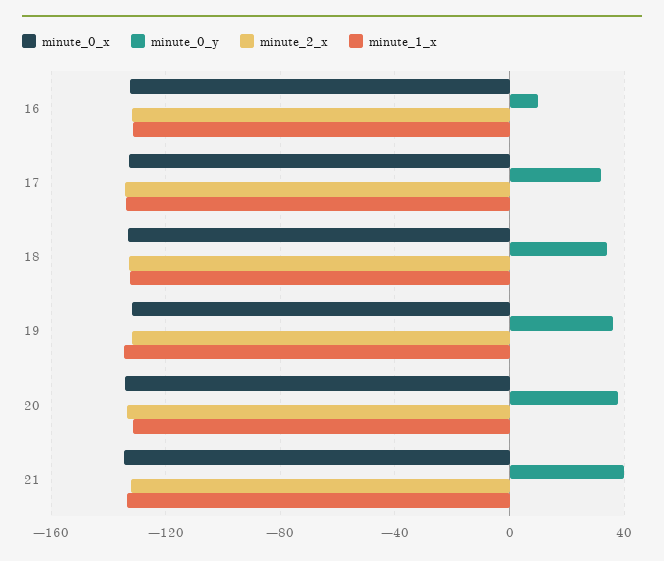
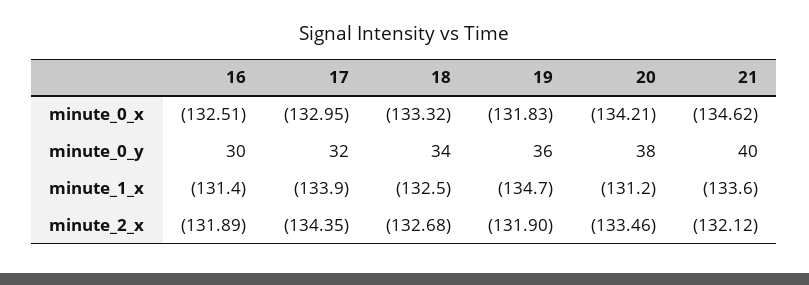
  {
    "minute_0_x": {
      "16": -132.51,
      "17": -132.95,
      "18": -133.32,
      "19": -131.83,
      "20": -134.21,
      "21": -134.62
    },
    "minute_0_y": {
-     "16": 10,
+     "16": 30,
      "17": 32,
      "18": 34,
      "19": 36,
      "20": 38,
      "21": 40
    },
    "minute_2_x": {
      "16": -131.89,
      "17": -134.35,
      "18": -132.68,
      "19": -131.9,
      "20": -133.46,
      "21": -132.12
    },
    "minute_1_x": {
      "16": -131.4,
      "17": -133.9,
      "18": -132.5,
      "19": -134.7,
      "20": -131.2,
      "21": -133.6
    }
  }

